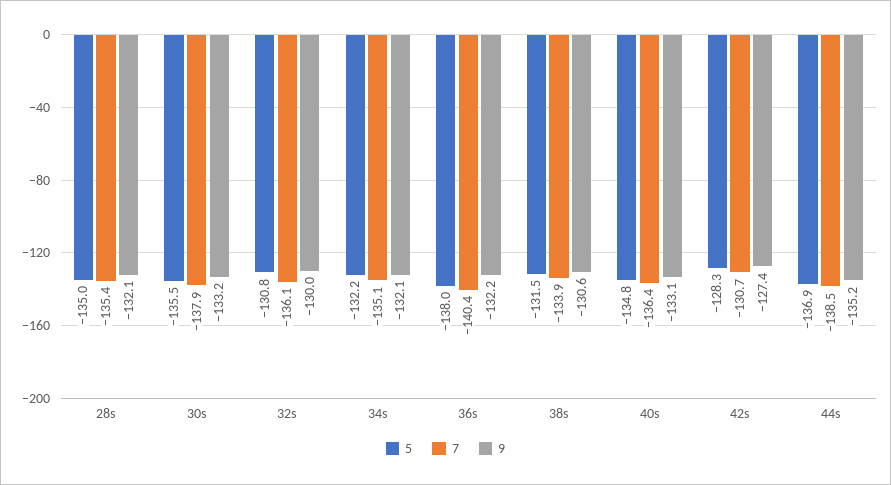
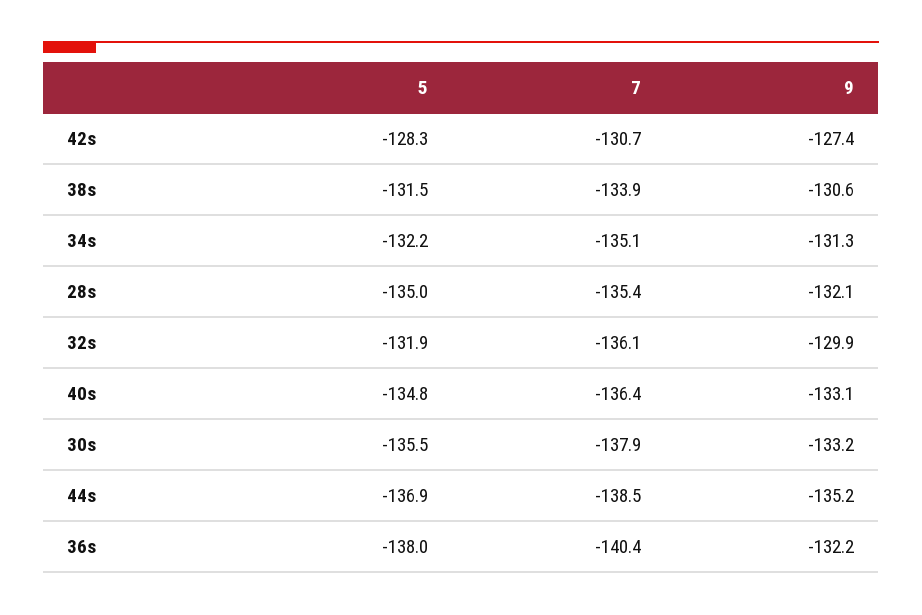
  {
    "5": {
      "28s": -135,
      "30s": -135.5,
-     "32s": -130.8,
+     "32s": -131.9,
      "34s": -132.2,
      "36s": -138,
      "38s": -131.5,
      "40s": -134.8,
      "42s": -128.3,
      "44s": -136.9
    },
    "7": {
      "28s": -135.4,
      "30s": -137.9,
      "32s": -136.1,
      "34s": -135.1,
      "36s": -140.4,
      "38s": -133.9,
      "40s": -136.4,
      "42s": -130.7,
      "44s": -138.5
    },
    "9": {
      "28s": -132.1,
      "30s": -133.2,
-     "32s": -130,
+     "32s": -129.9,
-     "34s": -132.1,
+     "34s": -131.3,
      "36s": -132.2,
      "38s": -130.6,
      "40s": -133.1,
      "42s": -127.4,
      "44s": -135.2
    }
  }

